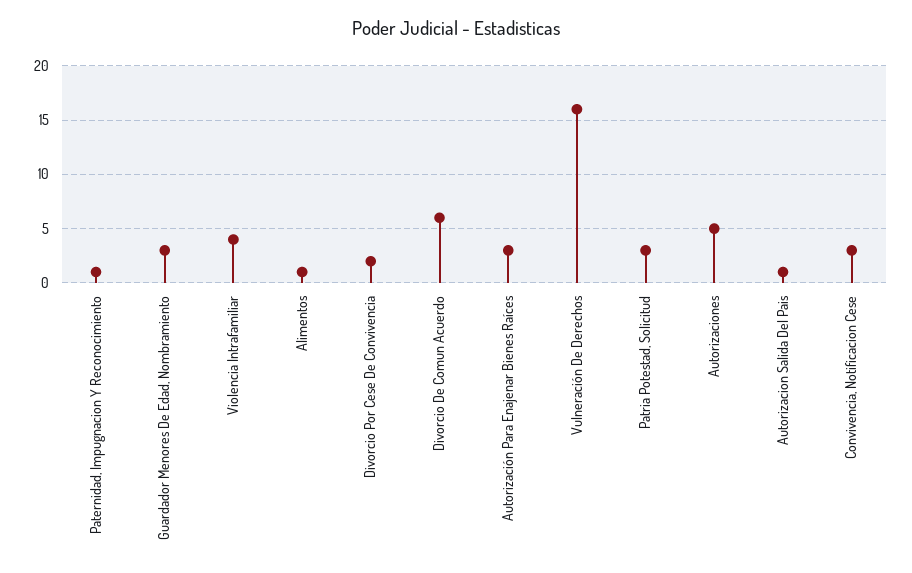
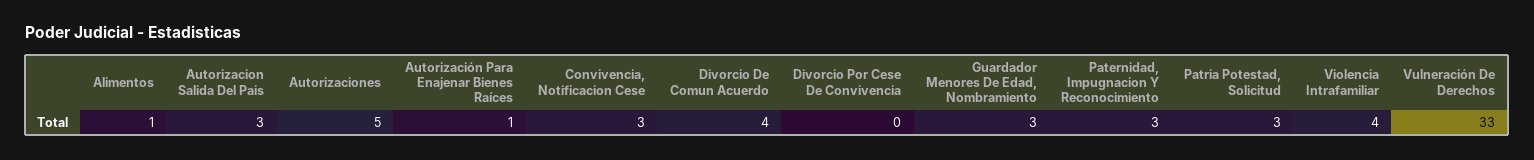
  {
-   "Paternidad, Impugnacion Y Reconocimiento": 1,
+   "Paternidad, Impugnacion Y Reconocimiento": 3,
    "Guardador Menores De Edad, Nombramiento": 3,
    "Violencia Intrafamiliar": 4,
    "Alimentos": 1,
-   "Divorcio Por Cese De Convivencia": 2,
+   "Divorcio Por Cese De Convivencia": 0,
-   "Divorcio De Comun Acuerdo": 6,
+   "Divorcio De Comun Acuerdo": 4,
-   "Autorización Para Enajenar Bienes Raíces": 3,
+   "Autorización Para Enajenar Bienes Raíces": 1,
-   "Vulneración De Derechos": 16,
+   "Vulneración De Derechos": 33,
    "Patria Potestad, Solicitud": 3,
    "Autorizaciones": 5,
-   "Autorizacion Salida Del Pais": 1,
+   "Autorizacion Salida Del Pais": 3,
    "Convivencia, Notificacion Cese": 3
  }

